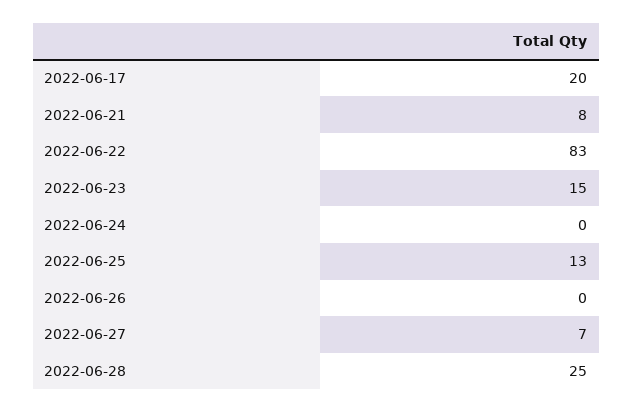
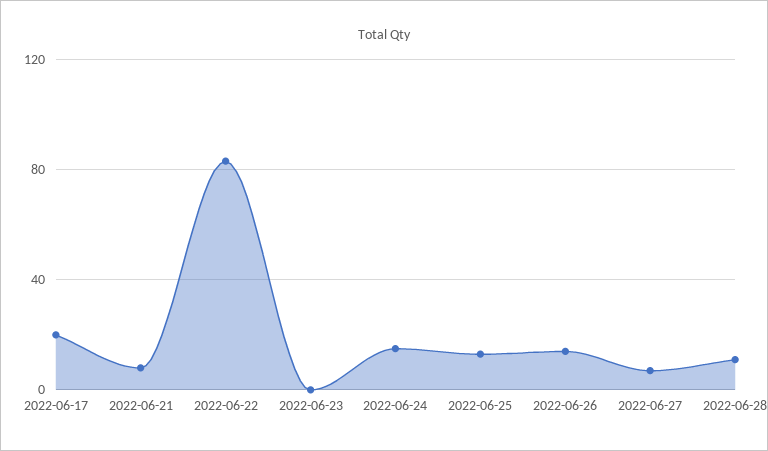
  {
    "2022-06-17": 20,
    "2022-06-21": 8,
    "2022-06-22": 83,
-   "2022-06-23": 15,
+   "2022-06-23": 0,
-   "2022-06-24": 0,
+   "2022-06-24": 15,
    "2022-06-25": 13,
-   "2022-06-26": 0,
+   "2022-06-26": 15,
    "2022-06-27": 7,
-   "2022-06-28": 25
+   "2022-06-28": 10
  }

